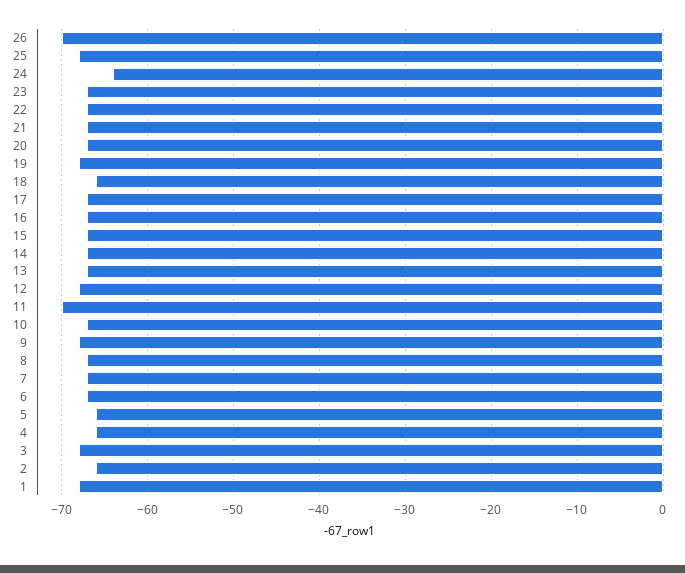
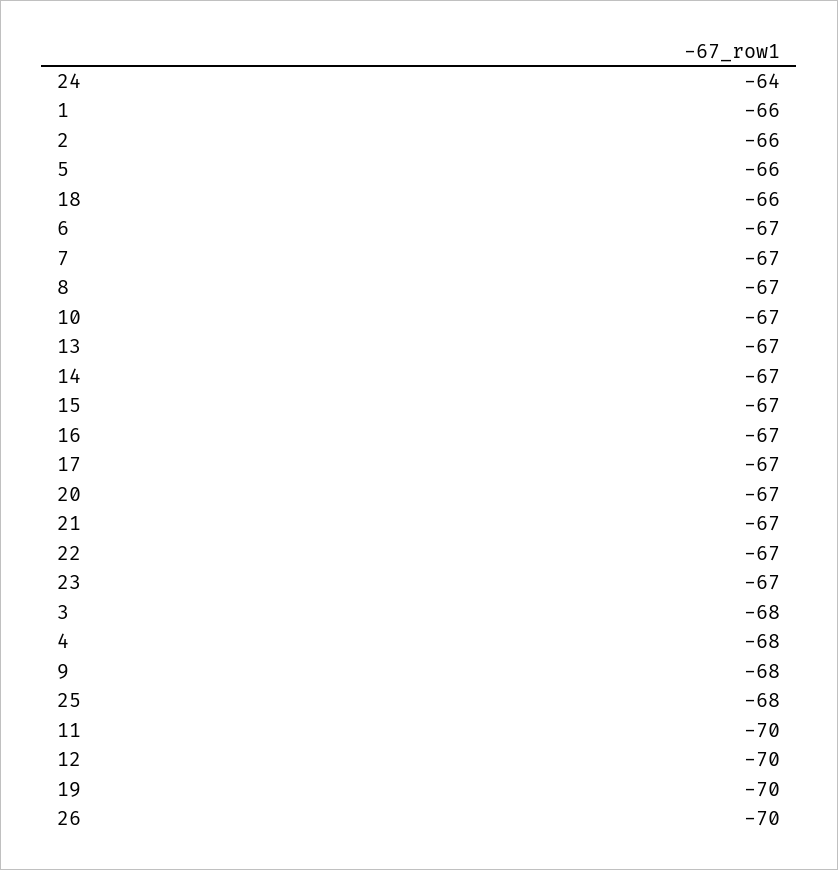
  {
    "26": -70,
    "25": -68,
    "24": -64,
    "23": -67,
    "22": -67,
    "21": -67,
    "20": -67,
-   "19": -68,
+   "19": -70,
    "18": -66,
    "17": -67,
    "16": -67,
    "15": -67,
    "14": -67,
    "13": -67,
-   "12": -68,
+   "12": -70,
    "11": -70,
    "10": -67,
    "9": -68,
    "8": -67,
    "7": -67,
    "6": -67,
    "5": -66,
-   "4": -66,
+   "4": -68,
    "3": -68,
    "2": -66,
-   "1": -68
+   "1": -66
  }

